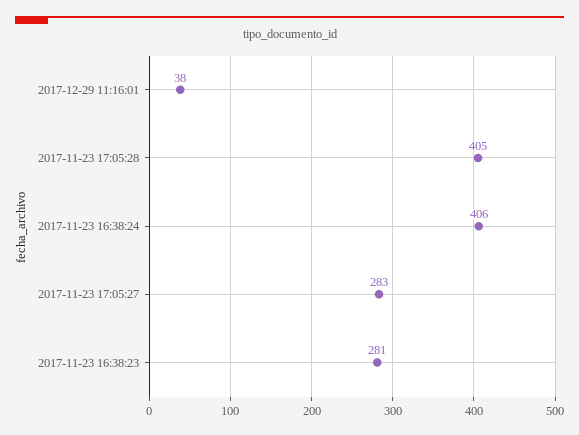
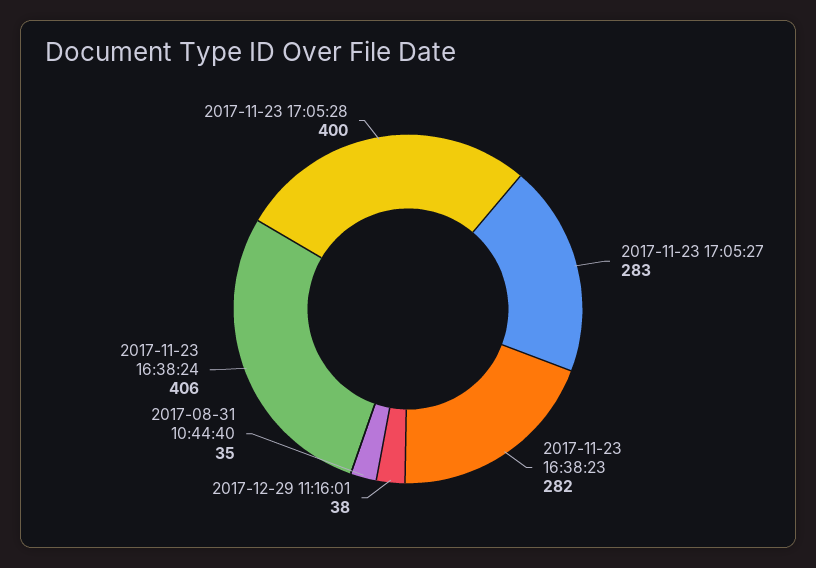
  {
    "2017-12-29 11:16:01": 38,
-   "2017-11-23 17:05:28": 405,
+   "2017-11-23 17:05:28": 400,
    "2017-11-23 16:38:24": 406,
    "2017-11-23 17:05:27": 283,
-   "2017-11-23 16:38:23": 281
+   "2017-11-23 16:38:23": 282,
+   "2017-08-31 10:44:40": 35
  }

